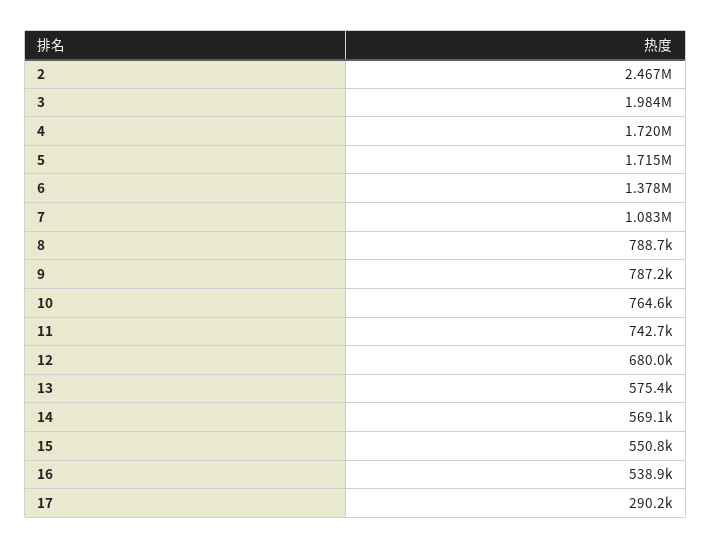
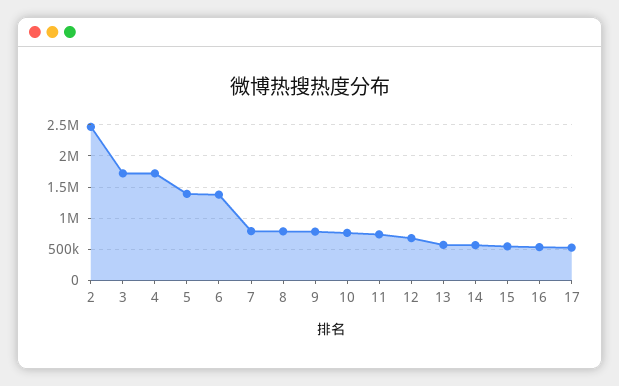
  {
    "2": 2467000,
-   "3": 1984000,
+   "3": 1700000,
    "4": 1720000,
-   "5": 1715000,
+   "5": 1400000,
    "6": 1378000,
-   "7": 1083000,
+   "7": 800000,
    "8": 788700,
    "9": 787200,
    "10": 764600,
    "11": 742700,
    "12": 680000,
    "13": 575400,
    "14": 569100,
    "15": 550800,
    "16": 538900,
-   "17": 290200
+   "17": 500000
  }

